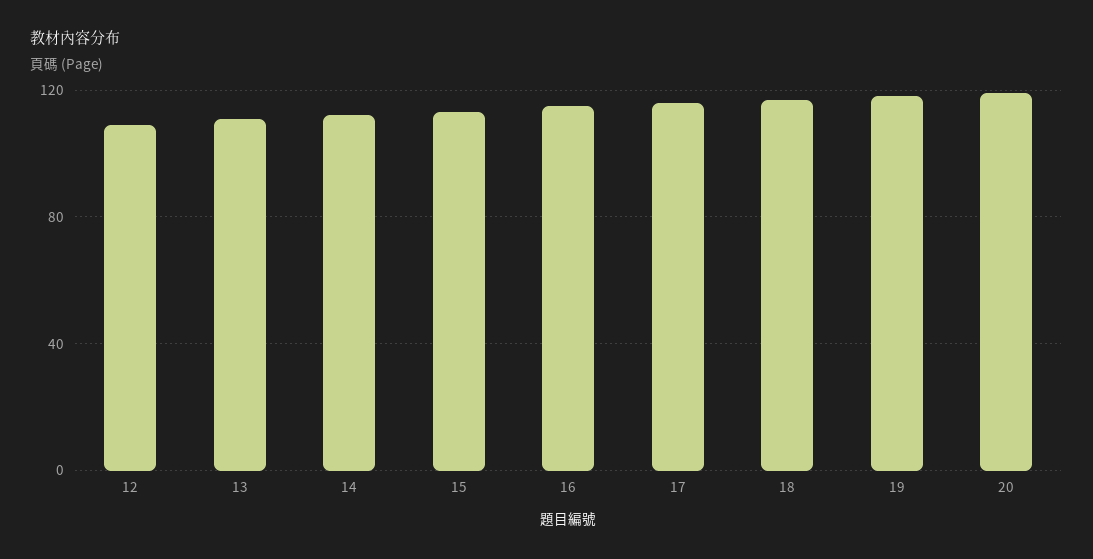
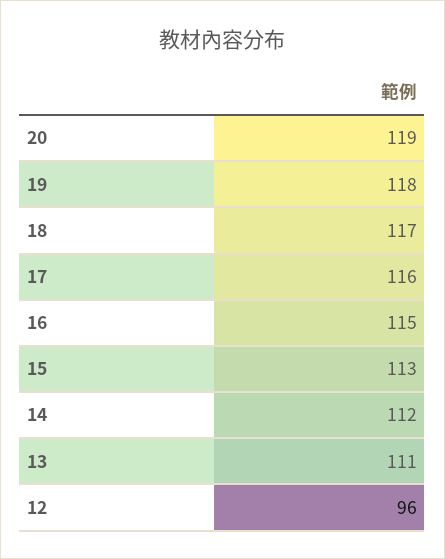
  {
-   "12": 110,
+   "12": 96,
    "13": 111,
    "14": 112,
    "15": 113,
    "16": 115,
    "17": 116,
    "18": 117,
    "19": 118,
    "20": 119
  }

